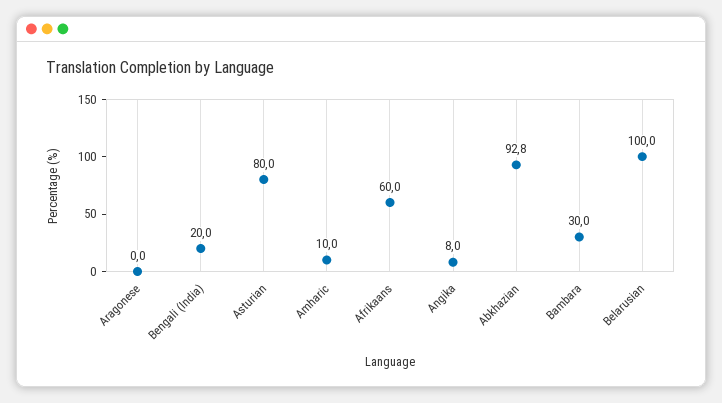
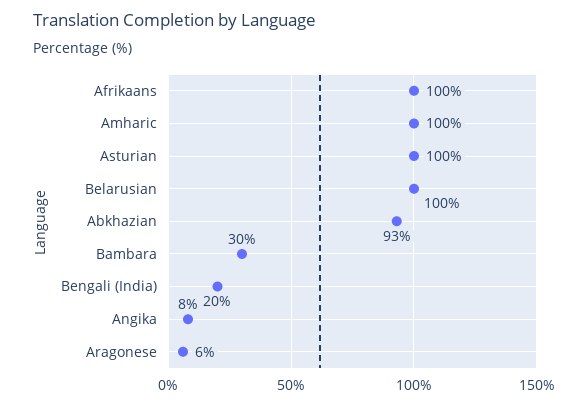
  {
-   "Aragonese": 0,
+   "Aragonese": 6,
    "Bengali (India)": 20,
-   "Asturian": 80,
+   "Asturian": 100,
-   "Amharic": 10,
+   "Amharic": 100,
-   "Afrikaans": 60,
+   "Afrikaans": 100,
    "Angika": 8,
    "Abkhazian": 92.8,
    "Bambara": 30,
    "Belarusian": 100
  }

